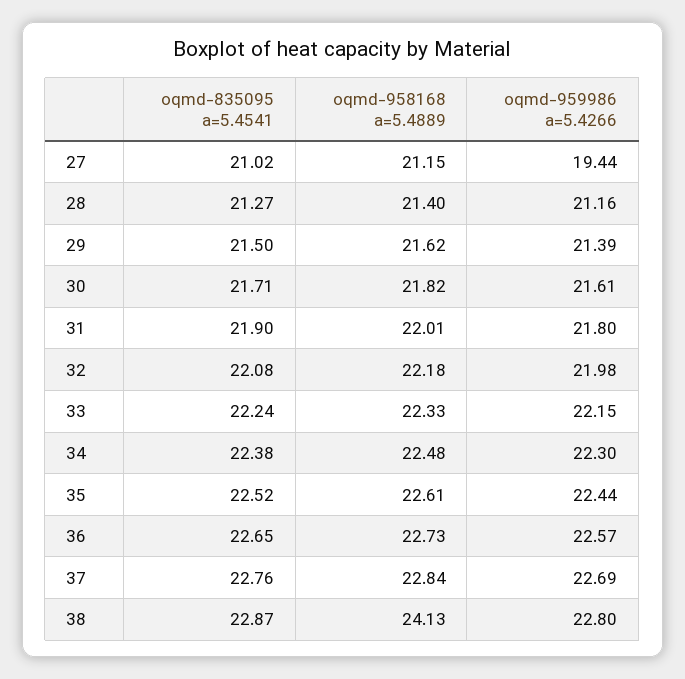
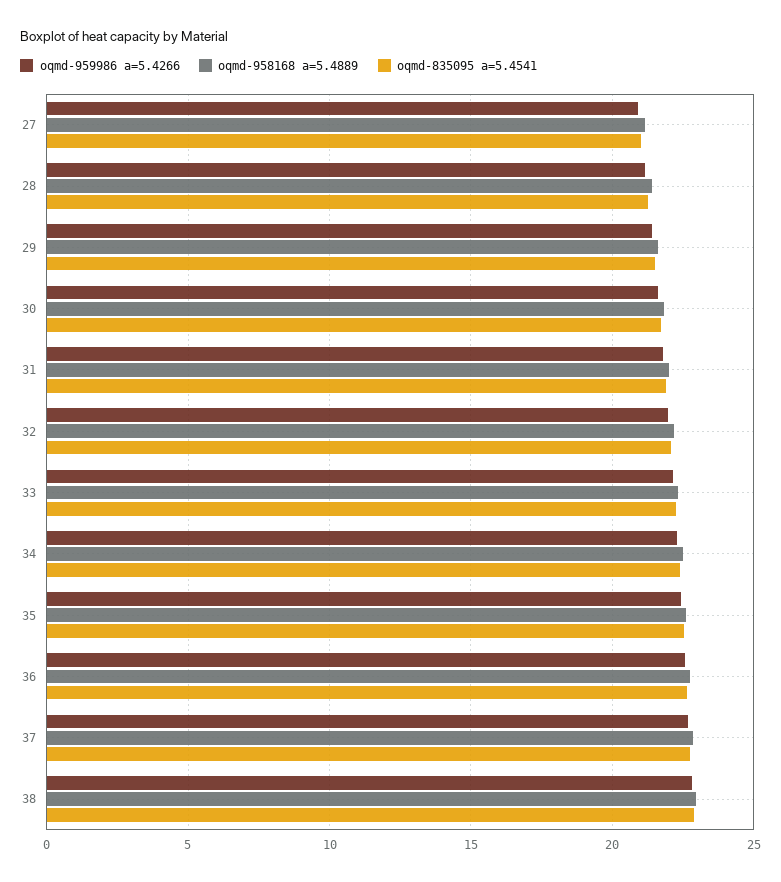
  {
    "oqmd-835095 a=5.4541": {
      "27": 21.02,
      "28": 21.27,
      "29": 21.5,
      "30": 21.71,
      "31": 21.9,
      "32": 22.08,
      "33": 22.24,
      "34": 22.38,
      "35": 22.52,
      "36": 22.65,
      "37": 22.76,
      "38": 22.87
    },
    "oqmd-958168 a=5.4889": {
      "27": 21.15,
      "28": 21.4,
      "29": 21.62,
      "30": 21.82,
      "31": 22.01,
      "32": 22.18,
      "33": 22.33,
      "34": 22.48,
      "35": 22.61,
      "36": 22.73,
      "37": 22.84,
-     "38": 24.13
+     "38": 23
    },
    "oqmd-959986 a=5.4266": {
-     "27": 19.44,
+     "27": 21,
      "28": 21.16,
      "29": 21.39,
      "30": 21.61,
      "31": 21.8,
      "32": 21.98,
      "33": 22.15,
      "34": 22.3,
      "35": 22.44,
      "36": 22.57,
      "37": 22.69,
      "38": 22.8
    }
  }

